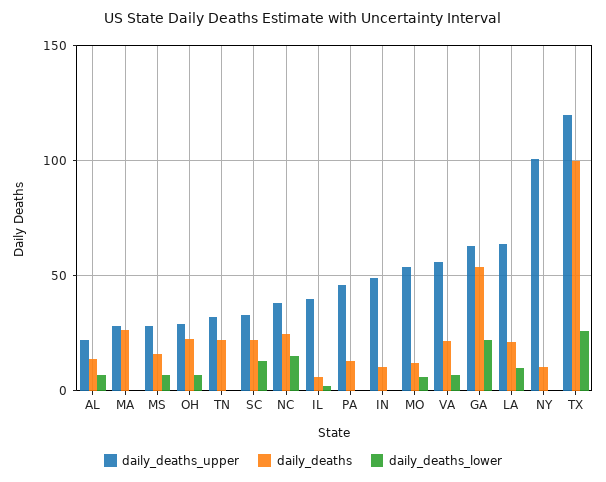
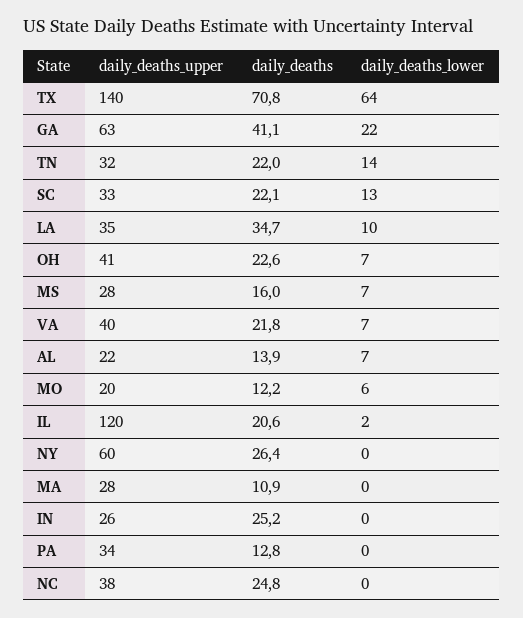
  {
    "daily_deaths_upper": {
      "AL": 22,
      "MA": 28,
      "MS": 28,
-     "OH": 30,
+     "OH": 41,
      "TN": 32,
      "SC": 33,
      "NC": 38,
-     "IL": 40,
+     "IL": 120,
-     "PA": 45,
+     "PA": 34,
-     "IN": 50,
+     "IN": 26,
-     "MO": 55,
+     "MO": 20,
-     "VA": 55,
+     "VA": 40,
      "GA": 63,
-     "LA": 65,
+     "LA": 35,
-     "NY": 100,
+     "NY": 60,
-     "TX": 120
+     "TX": 140
    },
    "daily_deaths": {
      "AL": 13.9,
-     "MA": 25,
+     "MA": 10.9,
      "MS": 16,
      "OH": 22.6,
      "TN": 22,
      "SC": 22.1,
      "NC": 24.8,
-     "IL": 5,
+     "IL": 20.6,
      "PA": 12.8,
-     "IN": 10,
+     "IN": 25.2,
      "MO": 12.2,
      "VA": 21.8,
-     "GA": 55,
+     "GA": 41.1,
-     "LA": 20,
+     "LA": 34.7,
-     "NY": 10,
+     "NY": 26.4,
-     "TX": 100
+     "TX": 70.8
    },
    "daily_deaths_lower": {
      "AL": 7,
      "MA": 0,
      "MS": 7,
      "OH": 7,
-     "TN": 0,
+     "TN": 14,
      "SC": 13,
-     "NC": 15,
+     "NC": 0,
      "IL": 2,
      "PA": 0,
      "IN": 0,
      "MO": 6,
      "VA": 7,
      "GA": 22,
      "LA": 10,
      "NY": 0,
-     "TX": 25
+     "TX": 64
    }
  }

